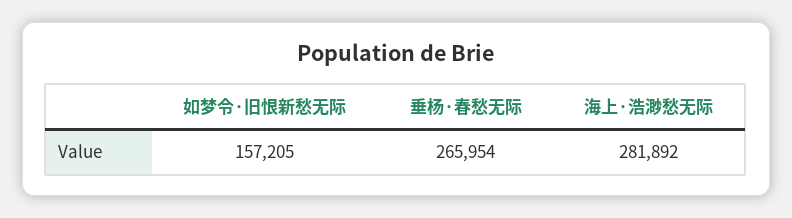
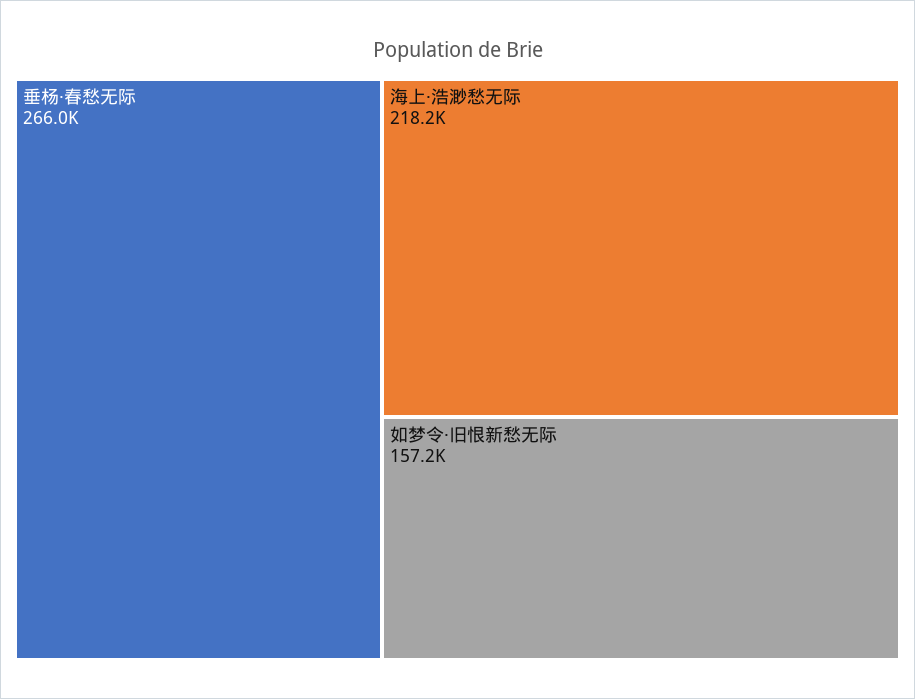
  {
    "如梦令·旧恨新愁无际": 157205,
    "垂杨·春愁无际": 265954,
-   "海上·浩渺愁无际": 281892
+   "海上·浩渺愁无际": 218200
  }

